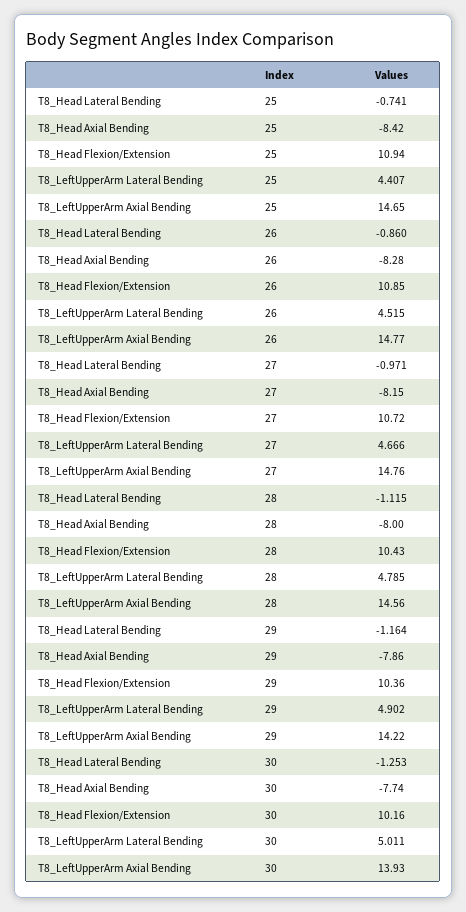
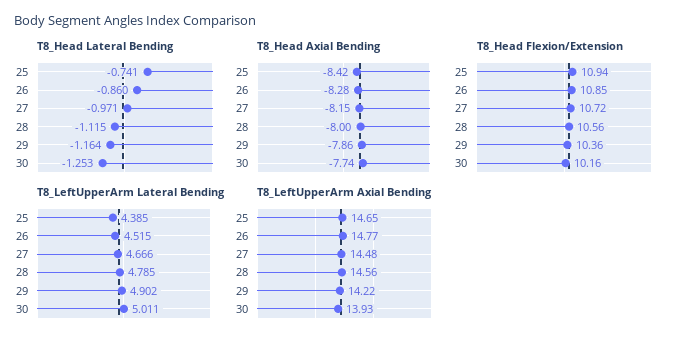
  {
    "T8_Head Lateral Bending": {
      "25": -0.741,
      "26": -0.86,
      "27": -0.971,
      "28": -1.115,
      "29": -1.164,
      "30": -1.253
    },
    "T8_Head Axial Bending": {
      "25": -8.42,
      "26": -8.28,
      "27": -8.15,
      "28": -8,
      "29": -7.86,
      "30": -7.74
    },
    "T8_Head Flexion/Extension": {
      "25": 10.94,
      "26": 10.85,
      "27": 10.72,
-     "28": 10.43,
+     "28": 10.56,
      "29": 10.36,
      "30": 10.16
    },
    "T8_LeftUpperArm Lateral Bending": {
-     "25": 4.407,
+     "25": 4.385,
      "26": 4.515,
      "27": 4.666,
      "28": 4.785,
      "29": 4.902,
      "30": 5.011
    },
    "T8_LeftUpperArm Axial Bending": {
      "25": 14.65,
      "26": 14.77,
-     "27": 14.76,
+     "27": 14.48,
      "28": 14.56,
      "29": 14.22,
      "30": 13.93
    }
  }

